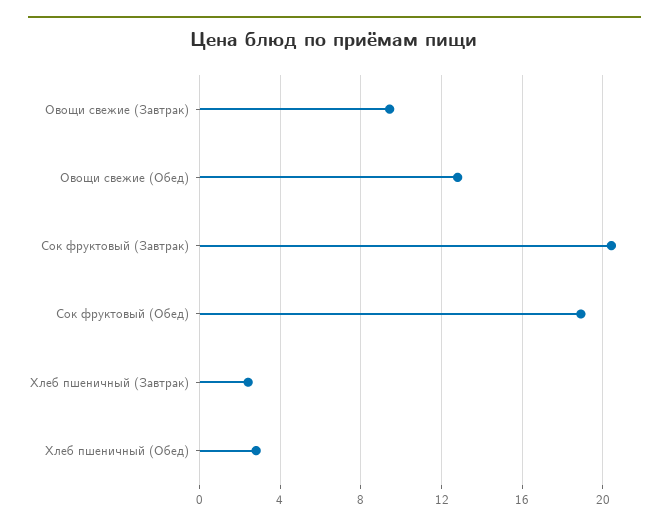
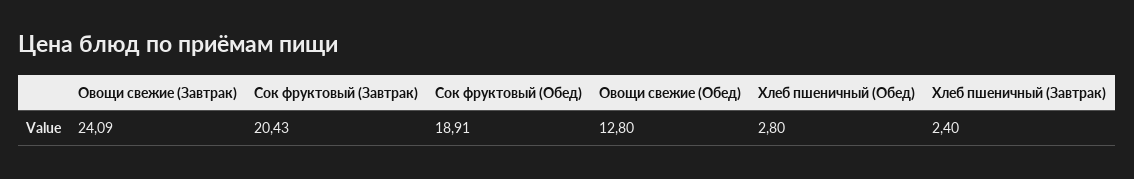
  {
-   "Овощи свежие (Завтрак)": 9.5,
+   "Овощи свежие (Завтрак)": 24.09,
    "Овощи свежие (Обед)": 12.8,
    "Сок фруктовый (Завтрак)": 20.43,
    "Сок фруктовый (Обед)": 18.91,
    "Хлеб пшеничный (Завтрак)": 2.4,
    "Хлеб пшеничный (Обед)": 2.8
  }

